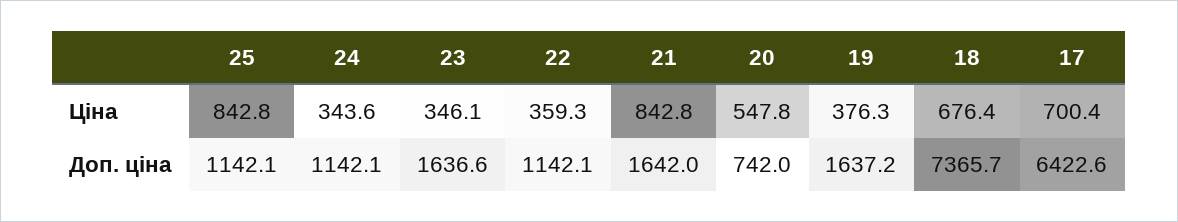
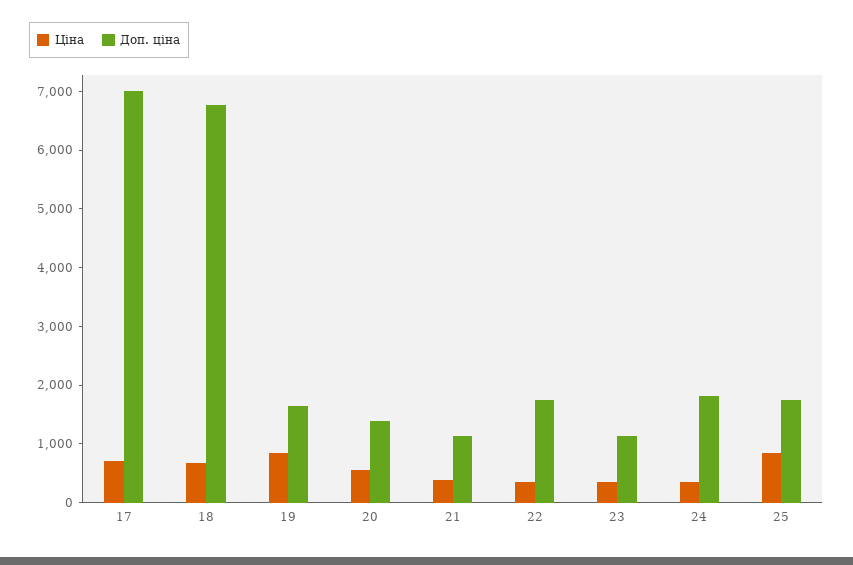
  {
    "Ціна": {
      "25": 842.8,
      "24": 343.6,
      "23": 346.1,
      "22": 359.3,
-     "21": 842.8,
+     "21": 400,
      "20": 547.8,
-     "19": 376.3,
+     "19": 800,
      "18": 676.4,
      "17": 700.4
    },
    "Доп. ціна": {
-     "25": 1142.1,
+     "25": 1800,
-     "24": 1142.1,
+     "24": 1800,
-     "23": 1636.6,
+     "23": 1200,
-     "22": 1142.1,
+     "22": 1800,
-     "21": 1642,
+     "21": 1200,
-     "20": 742,
+     "20": 1400,
      "19": 1637.2,
-     "18": 7365.7,
+     "18": 6800,
-     "17": 6422.6
+     "17": 7000
    }
  }

